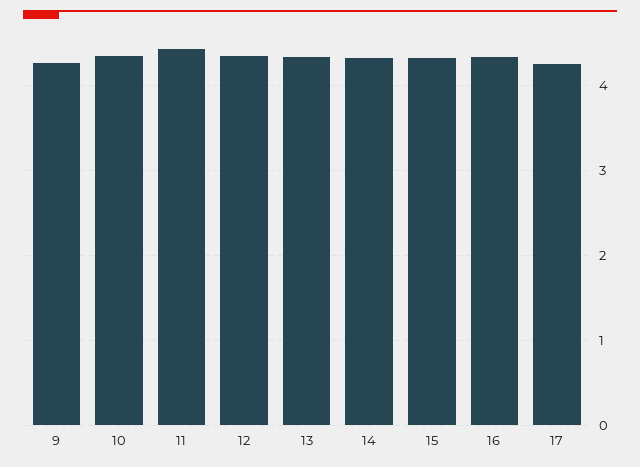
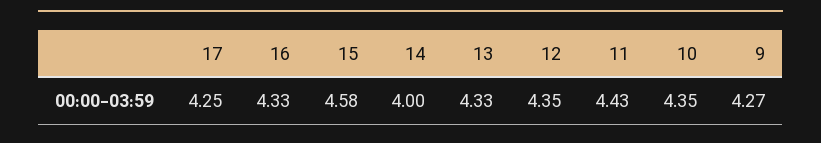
  {
    "9": 4.27,
    "10": 4.35,
    "11": 4.43,
    "12": 4.35,
    "13": 4.33,
-   "14": 4.3,
+   "14": 4,
-   "15": 4.3,
+   "15": 4.58,
    "16": 4.33,
    "17": 4.25
  }

